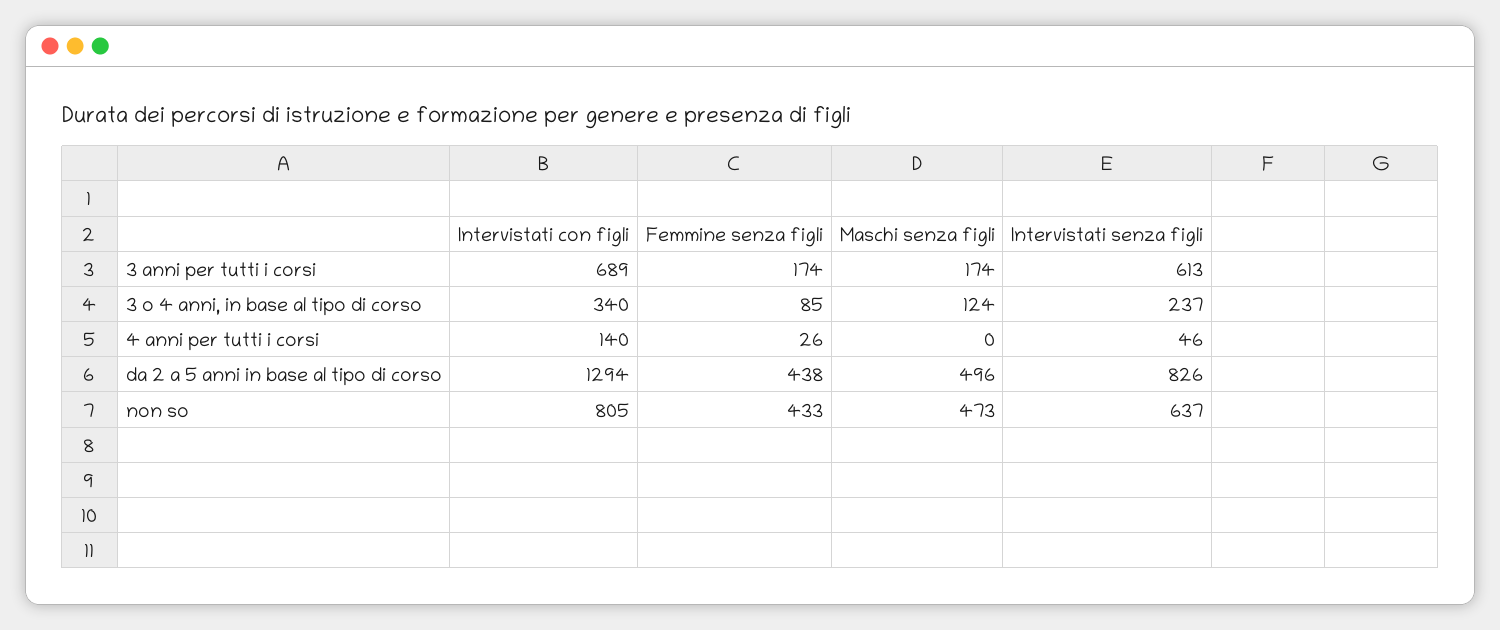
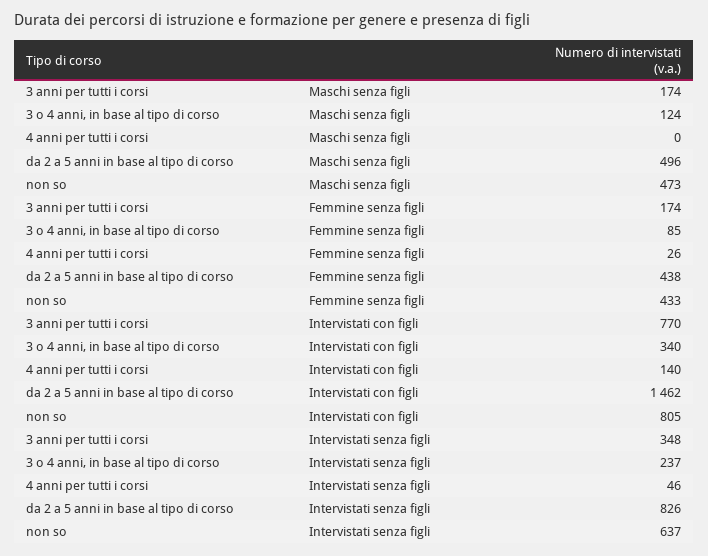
  {
    "Intervistati con figli": {
-     "3 anni per tutti i corsi": 689,
+     "3 anni per tutti i corsi": 770,
      "3 o 4 anni, in base al tipo di corso": 340,
      "4 anni per tutti i corsi": 140,
-     "da 2 a 5 anni in base al tipo di corso": 1294,
+     "da 2 a 5 anni in base al tipo di corso": 1462,
      "non so": 805
    },
    "Femmine senza figli": {
      "3 anni per tutti i corsi": 174,
      "3 o 4 anni, in base al tipo di corso": 85,
      "4 anni per tutti i corsi": 26,
      "da 2 a 5 anni in base al tipo di corso": 438,
      "non so": 433
    },
    "Maschi senza figli": {
      "3 anni per tutti i corsi": 174,
      "3 o 4 anni, in base al tipo di corso": 124,
      "4 anni per tutti i corsi": 0,
      "da 2 a 5 anni in base al tipo di corso": 496,
      "non so": 473
    },
    "Intervistati senza figli": {
-     "3 anni per tutti i corsi": 613,
+     "3 anni per tutti i corsi": 348,
      "3 o 4 anni, in base al tipo di corso": 237,
      "4 anni per tutti i corsi": 46,
      "da 2 a 5 anni in base al tipo di corso": 826,
      "non so": 637
    }
  }

